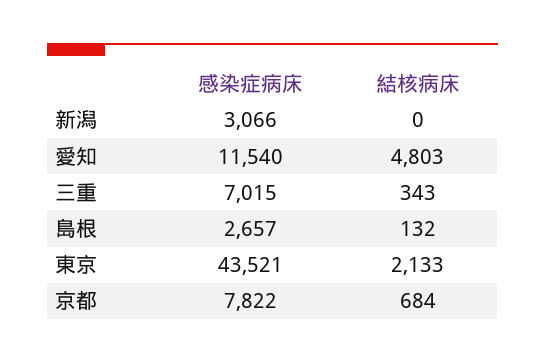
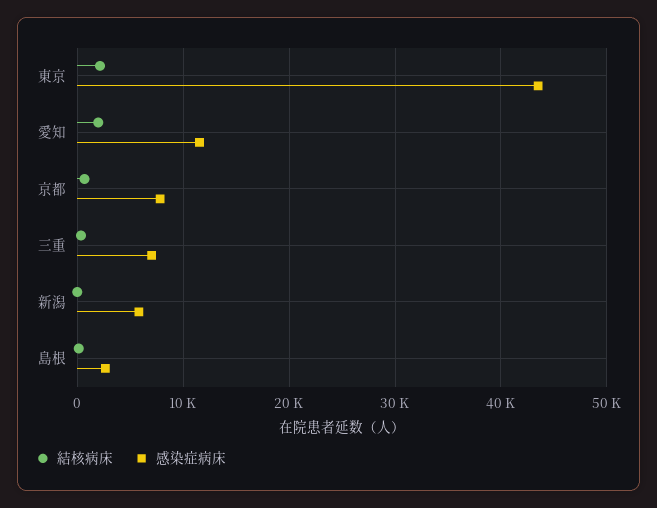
  {
    "感染症病床": {
-     "新潟": 3066,
+     "新潟": 6000,
      "愛知": 11540,
      "三重": 7015,
      "島根": 2657,
      "東京": 43521,
      "京都": 7822
    },
    "結核病床": {
      "新潟": 0,
-     "愛知": 4803,
+     "愛知": 2000,
      "三重": 343,
      "島根": 132,
      "東京": 2133,
      "京都": 684
    }
  }

